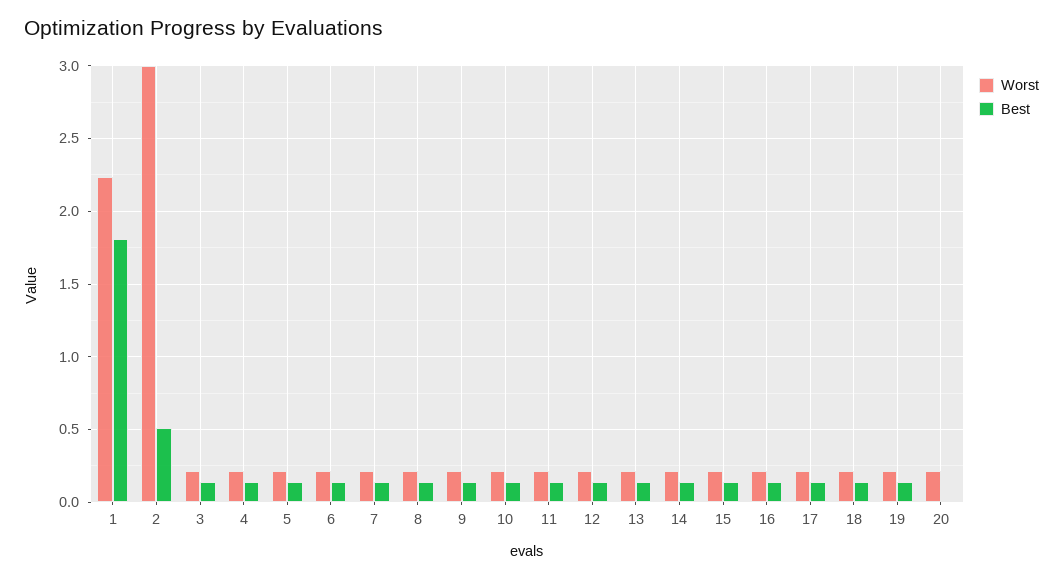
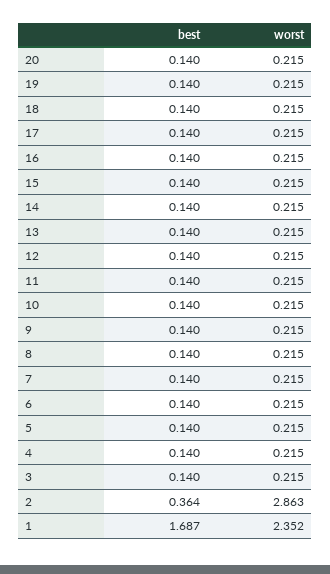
  {
    "Worst": {
-     "1": 2.25,
+     "1": 2.352,
-     "2": 3,
+     "2": 2.863,
      "3": 0.215,
      "4": 0.215,
      "5": 0.215,
      "6": 0.215,
      "7": 0.215,
      "8": 0.215,
      "9": 0.215,
      "10": 0.215,
      "11": 0.215,
      "12": 0.215,
      "13": 0.215,
      "14": 0.215,
      "15": 0.215,
      "16": 0.215,
      "17": 0.215,
      "18": 0.215,
      "19": 0.215,
      "20": 0.215
    },
    "Best": {
-     "1": 1.8,
+     "1": 1.687,
-     "2": 0.5,
+     "2": 0.364,
      "3": 0.14,
      "4": 0.14,
      "5": 0.14,
      "6": 0.14,
      "7": 0.14,
      "8": 0.14,
      "9": 0.14,
      "10": 0.14,
      "11": 0.14,
      "12": 0.14,
      "13": 0.14,
      "14": 0.14,
      "15": 0.14,
      "16": 0.14,
      "17": 0.14,
      "18": 0.14,
      "19": 0.14,
-     "20": 0
+     "20": 0.14
    }
  }

